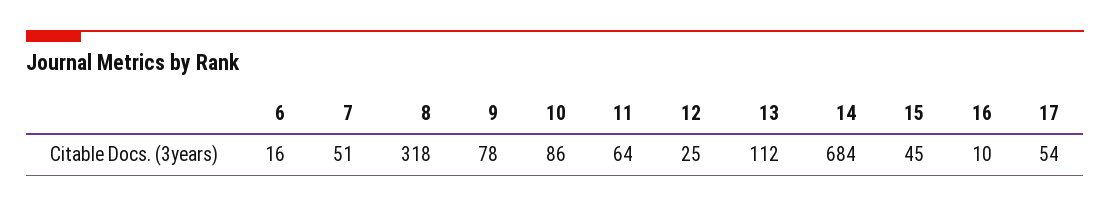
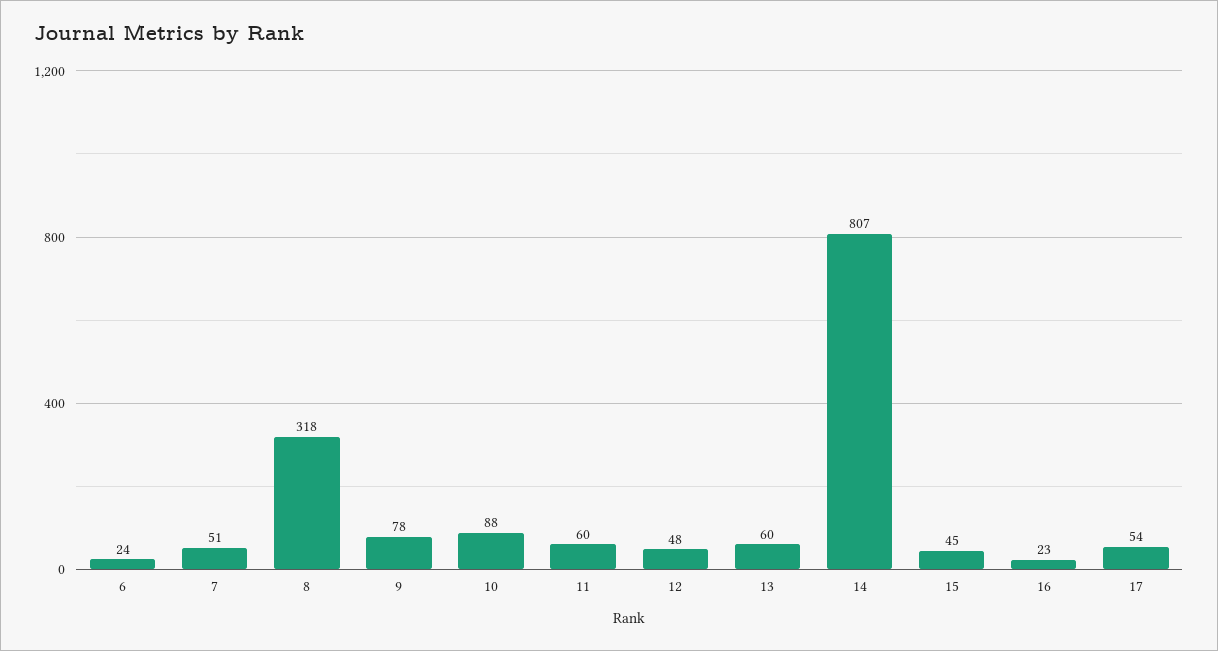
  {
-   "6": 16,
+   "6": 24,
    "7": 51,
    "8": 318,
    "9": 78,
-   "10": 86,
+   "10": 88,
-   "11": 64,
+   "11": 60,
-   "12": 25,
+   "12": 48,
-   "13": 112,
+   "13": 60,
-   "14": 684,
+   "14": 807,
    "15": 45,
-   "16": 10,
+   "16": 23,
    "17": 54
  }

